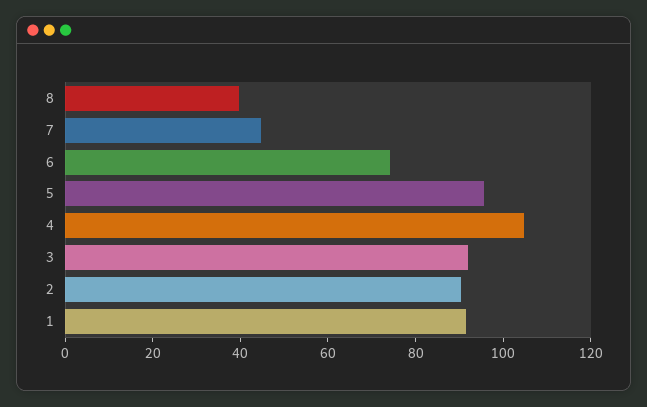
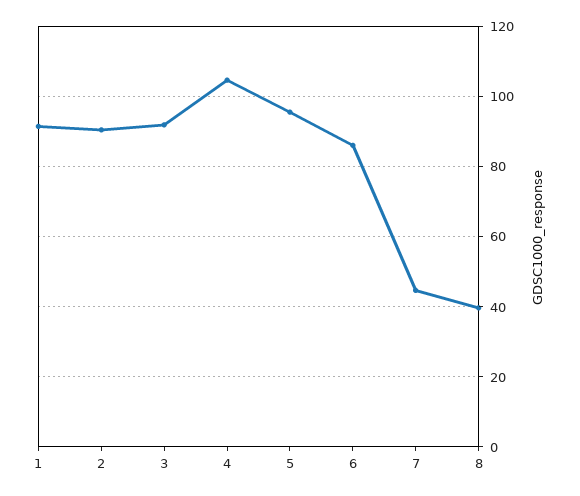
  {
    "8": 40,
    "7": 44,
-   "6": 75,
+   "6": 86,
    "5": 96,
    "4": 104,
    "3": 92,
    "2": 90,
    "1": 92
  }

